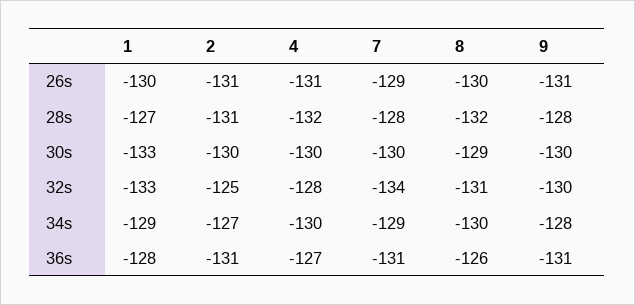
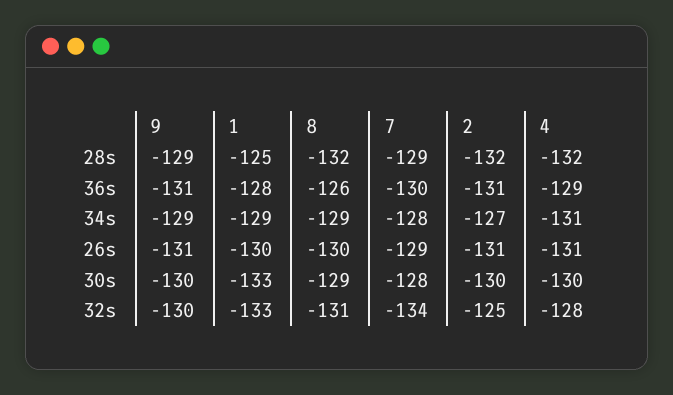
  {
    "1": {
      "26s": -130,
-     "28s": -127,
+     "28s": -125,
      "30s": -133,
      "32s": -133,
      "34s": -129,
      "36s": -128
    },
    "2": {
      "26s": -131,
-     "28s": -131,
+     "28s": -132,
      "30s": -130,
      "32s": -125,
      "34s": -127,
      "36s": -131
    },
    "4": {
      "26s": -131,
      "28s": -132,
      "30s": -130,
      "32s": -128,
-     "34s": -130,
+     "34s": -131,
-     "36s": -127
+     "36s": -129
    },
    "7": {
      "26s": -129,
-     "28s": -128,
+     "28s": -129,
-     "30s": -130,
+     "30s": -128,
      "32s": -134,
-     "34s": -129,
+     "34s": -128,
-     "36s": -131
+     "36s": -130
    },
    "8": {
      "26s": -130,
      "28s": -132,
      "30s": -129,
      "32s": -131,
-     "34s": -130,
+     "34s": -129,
      "36s": -126
    },
    "9": {
      "26s": -131,
-     "28s": -128,
+     "28s": -129,
      "30s": -130,
      "32s": -130,
-     "34s": -128,
+     "34s": -129,
      "36s": -131
    }
  }

